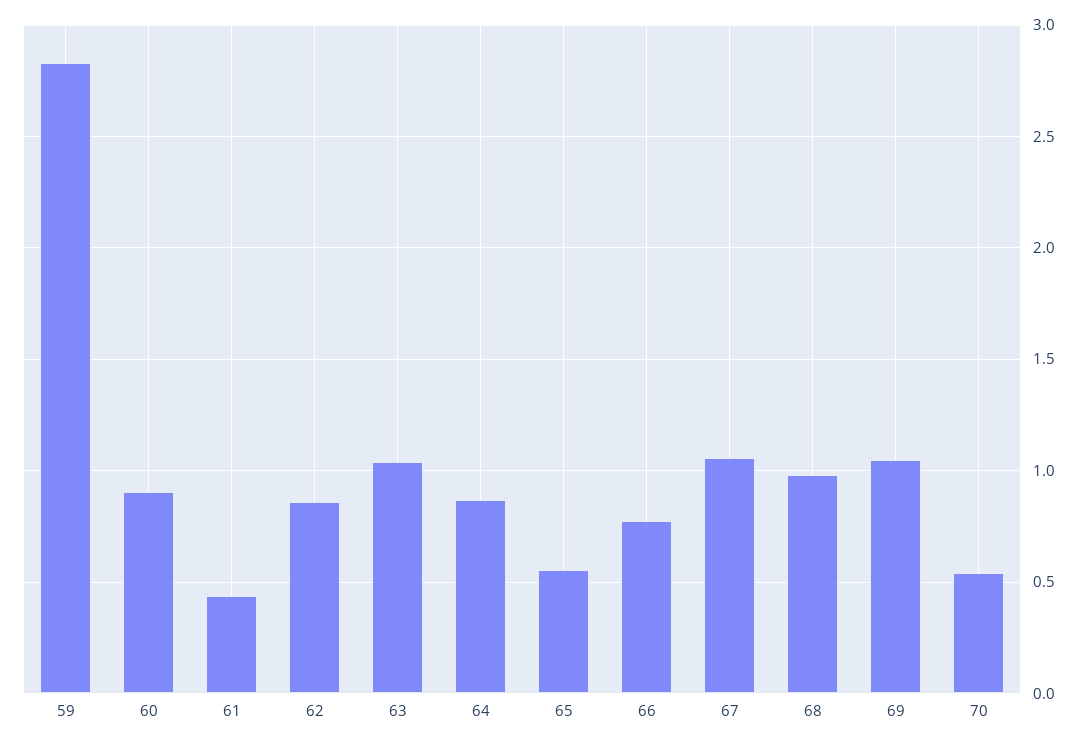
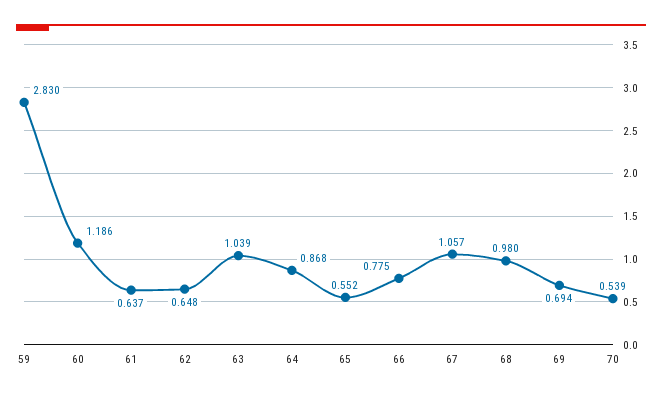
  {
    "59": 2.83,
-   "60": 0.9,
+   "60": 1.186,
-   "61": 0.45,
+   "61": 0.637,
-   "62": 0.85,
+   "62": 0.648,
    "63": 1.039,
    "64": 0.868,
    "65": 0.552,
    "66": 0.775,
    "67": 1.057,
    "68": 0.98,
-   "69": 1.05,
+   "69": 0.694,
    "70": 0.539
  }

